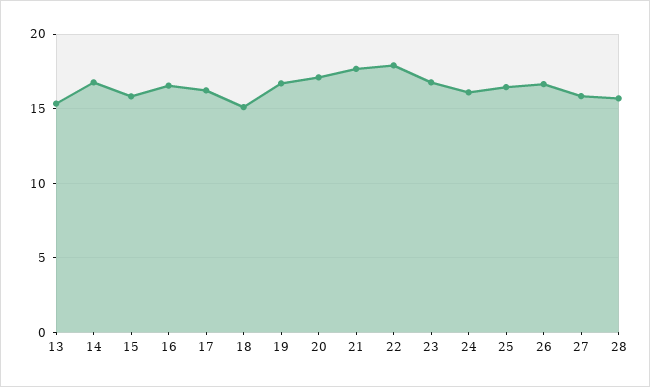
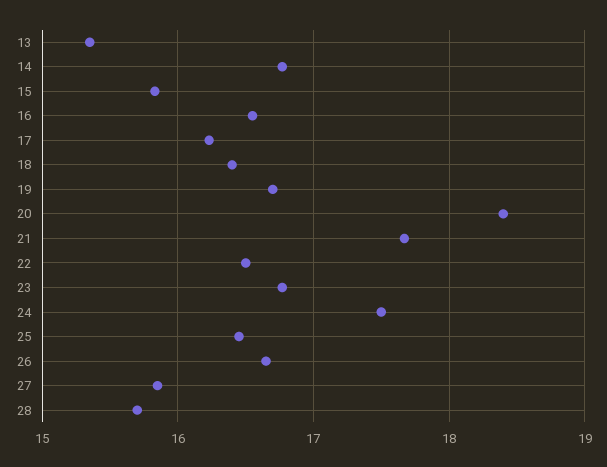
  {
    "13": 15.4,
    "14": 16.8,
    "15": 15.8,
    "16": 16.6,
    "17": 16.2,
-   "18": 15,
+   "18": 16.4,
    "19": 16.7,
-   "20": 17,
+   "20": 18.4,
    "21": 17.7,
-   "22": 18,
+   "22": 16.5,
    "23": 16.8,
-   "24": 16,
+   "24": 17.5,
    "25": 16.5,
    "26": 16.7,
    "27": 15.9,
    "28": 15.7
  }

